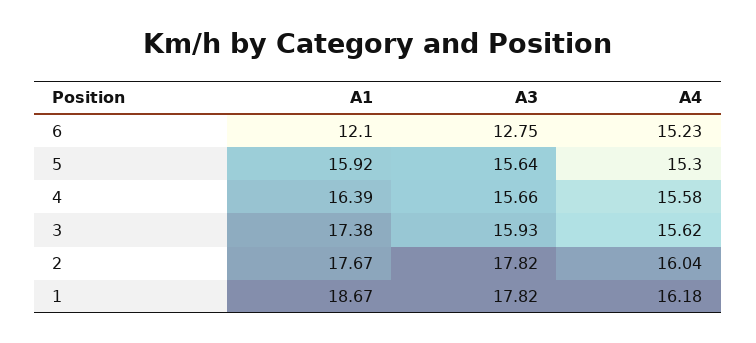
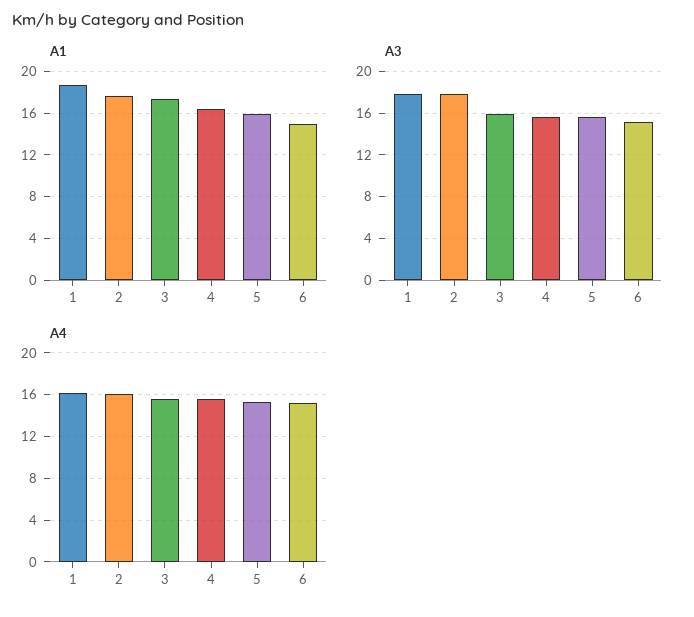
  {
    "A1": {
-     "6": 12.1,
+     "6": 15,
      "5": 15.92,
      "4": 16.39,
      "3": 17.38,
      "2": 17.67,
      "1": 18.67
    },
    "A3": {
-     "6": 12.75,
+     "6": 15,
      "5": 15.64,
      "4": 15.66,
      "3": 15.93,
      "2": 17.82,
      "1": 17.82
    },
    "A4": {
      "6": 15.23,
      "5": 15.3,
      "4": 15.58,
      "3": 15.62,
      "2": 16.04,
      "1": 16.18
    }
  }

